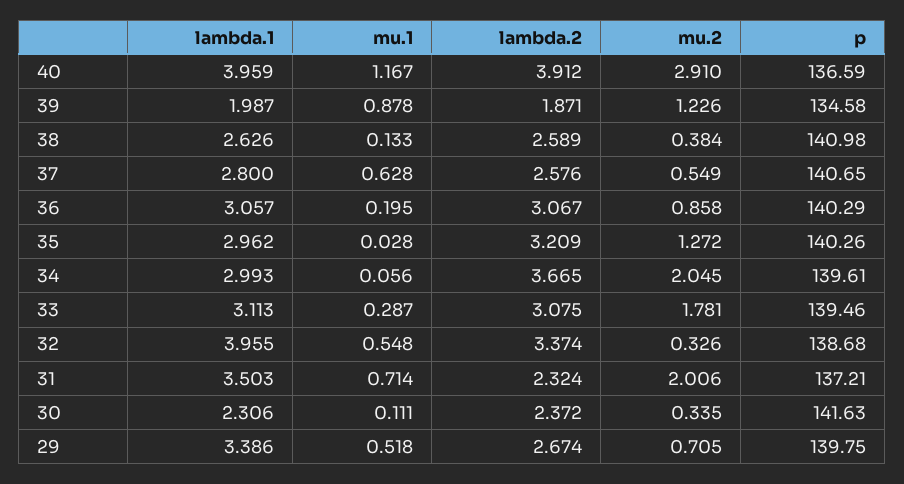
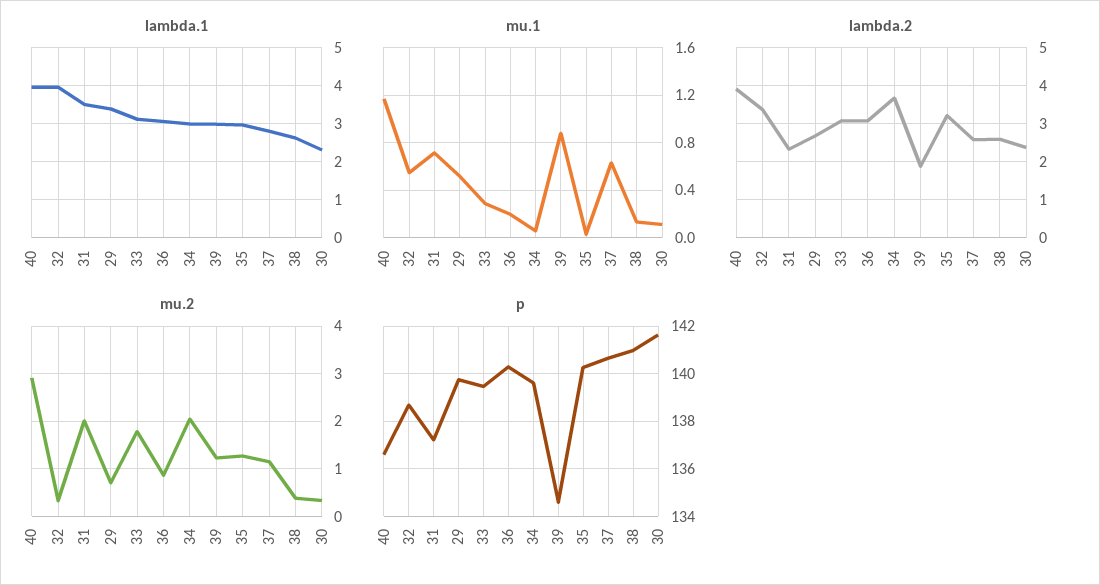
  {
    "lambda.1": {
      "40": 3.959,
-     "39": 1.987,
+     "39": 3,
      "38": 2.626,
      "37": 2.8,
      "36": 3.057,
      "35": 2.962,
      "34": 2.993,
      "33": 3.113,
      "32": 3.955,
      "31": 3.503,
      "30": 2.306,
      "29": 3.386
    },
    "mu.1": {
      "40": 1.167,
      "39": 0.878,
      "38": 0.133,
      "37": 0.628,
      "36": 0.195,
      "35": 0.028,
      "34": 0.056,
      "33": 0.287,
      "32": 0.548,
      "31": 0.714,
      "30": 0.111,
      "29": 0.518
    },
    "lambda.2": {
      "40": 3.912,
      "39": 1.871,
      "38": 2.589,
      "37": 2.576,
      "36": 3.067,
      "35": 3.209,
      "34": 3.665,
      "33": 3.075,
      "32": 3.374,
      "31": 2.324,
      "30": 2.372,
      "29": 2.674
    },
    "mu.2": {
      "40": 2.91,
      "39": 1.226,
      "38": 0.384,
-     "37": 0.549,
+     "37": 1.2,
      "36": 0.858,
      "35": 1.272,
      "34": 2.045,
      "33": 1.781,
      "32": 0.326,
      "31": 2.006,
      "30": 0.335,
      "29": 0.705
    },
    "p": {
      "40": 136.59,
      "39": 134.58,
      "38": 140.98,
      "37": 140.65,
      "36": 140.29,
      "35": 140.26,
      "34": 139.61,
      "33": 139.46,
      "32": 138.68,
      "31": 137.21,
      "30": 141.63,
      "29": 139.75
    }
  }

